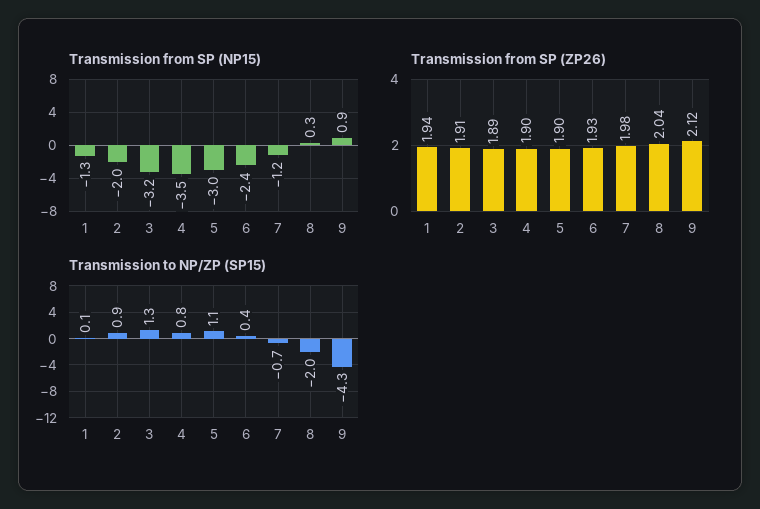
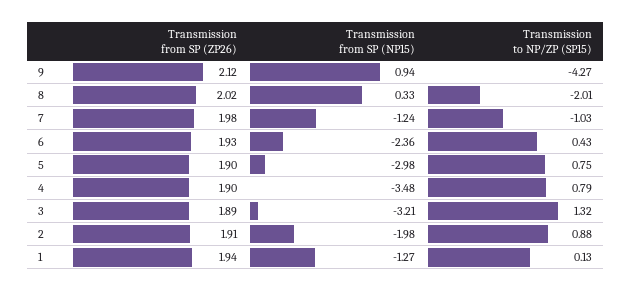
  {
    "Transmission from SP (NP15)": {
      "1": -1.27,
      "2": -1.98,
      "3": -3.21,
      "4": -3.48,
      "5": -2.98,
      "6": -2.36,
      "7": -1.24,
      "8": 0.33,
      "9": 0.94
    },
    "Transmission from SP (ZP26)": {
      "1": 1.94,
      "2": 1.91,
      "3": 1.89,
      "4": 1.9,
      "5": 1.9,
      "6": 1.93,
      "7": 1.98,
-     "8": 2.04,
+     "8": 2.02,
      "9": 2.12
    },
    "Transmission to NP/ZP (SP15)": {
      "1": 0.13,
      "2": 0.88,
      "3": 1.32,
      "4": 0.79,
-     "5": 1.1,
+     "5": 0.75,
      "6": 0.43,
-     "7": -0.7,
+     "7": -1.03,
      "8": -2.01,
      "9": -4.27
    }
  }

